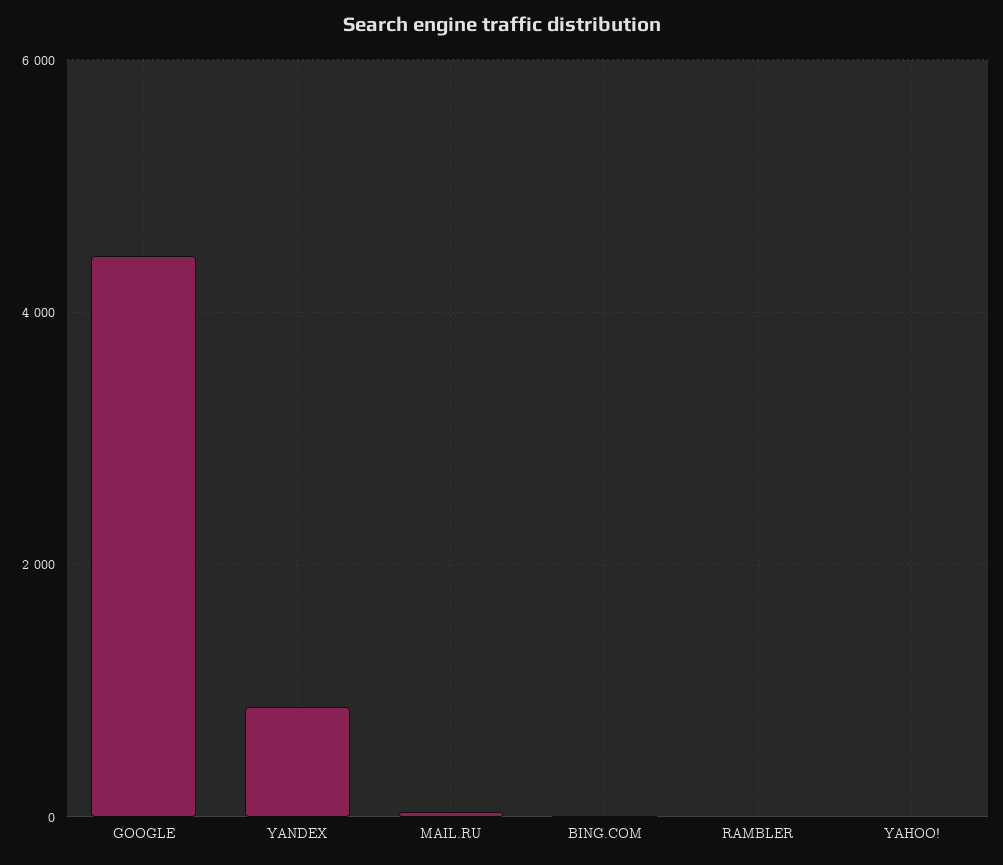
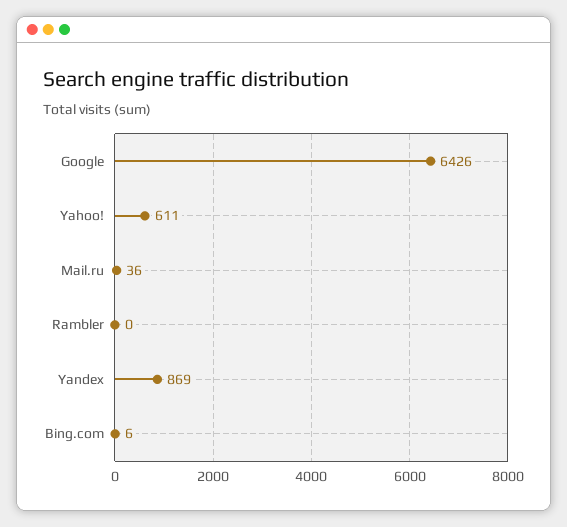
  {
-   "GOOGLE": 4400,
+   "GOOGLE": 6426,
    "YANDEX": 869,
    "MAIL.RU": 36,
    "BING.COM": 6,
    "RAMBLER": 0,
-   "YAHOO!": 0
+   "YAHOO!": 611
  }

